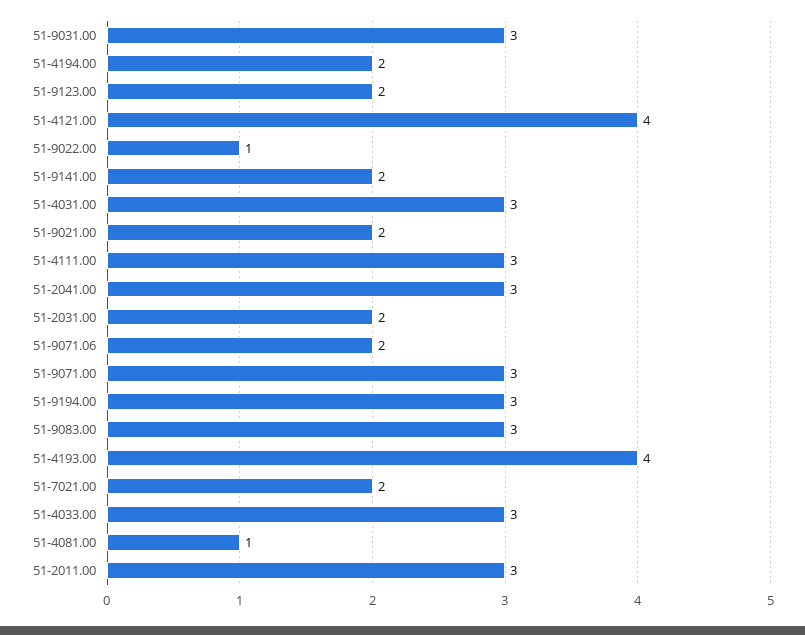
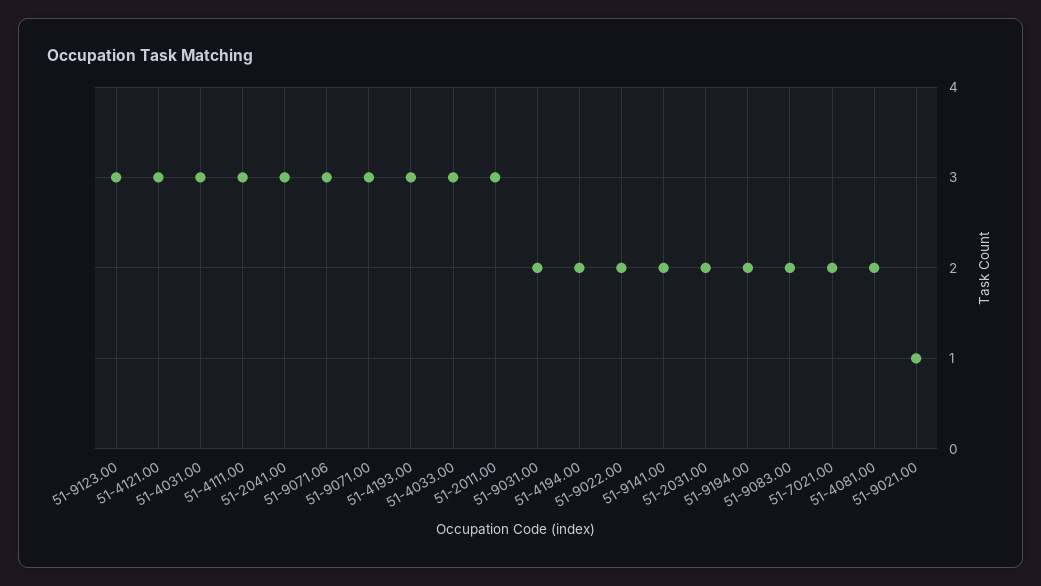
  {
-   "51-9031.00": 3,
+   "51-9031.00": 2,
    "51-4194.00": 2,
-   "51-9123.00": 2,
+   "51-9123.00": 3,
-   "51-4121.00": 4,
+   "51-4121.00": 3,
-   "51-9022.00": 1,
+   "51-9022.00": 2,
    "51-9141.00": 2,
    "51-4031.00": 3,
-   "51-9021.00": 2,
+   "51-9021.00": 1,
    "51-4111.00": 3,
    "51-2041.00": 3,
    "51-2031.00": 2,
-   "51-9071.06": 2,
+   "51-9071.06": 3,
    "51-9071.00": 3,
-   "51-9194.00": 3,
+   "51-9194.00": 2,
-   "51-9083.00": 3,
+   "51-9083.00": 2,
-   "51-4193.00": 4,
+   "51-4193.00": 3,
    "51-7021.00": 2,
    "51-4033.00": 3,
-   "51-4081.00": 1,
+   "51-4081.00": 2,
    "51-2011.00": 3
  }

